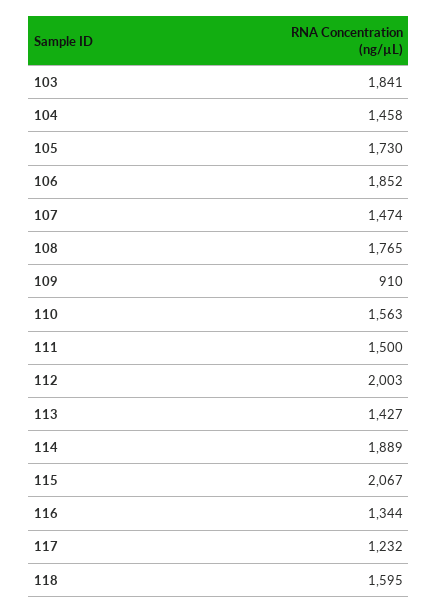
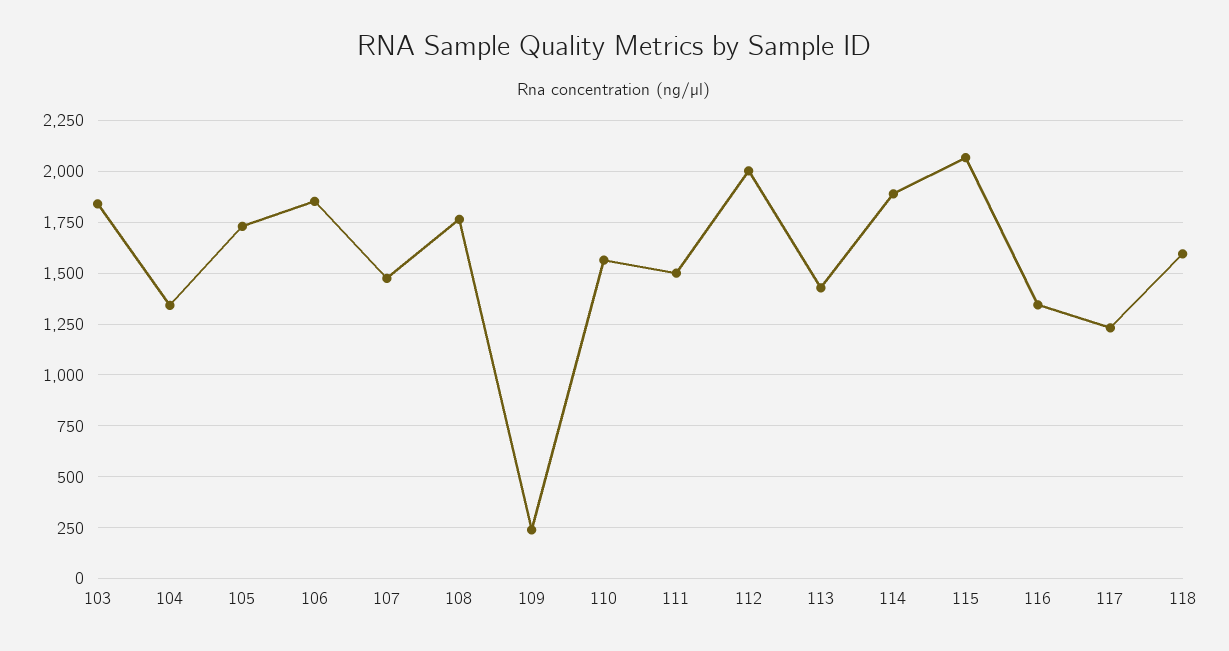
  {
    "103": 1841,
-   "104": 1458,
+   "104": 1350,
    "105": 1730,
    "106": 1852,
    "107": 1474,
    "108": 1765,
-   "109": 910,
+   "109": 250,
    "110": 1563,
    "111": 1500,
    "112": 2003,
    "113": 1427,
    "114": 1889,
    "115": 2067,
    "116": 1344,
    "117": 1232,
    "118": 1595
  }

